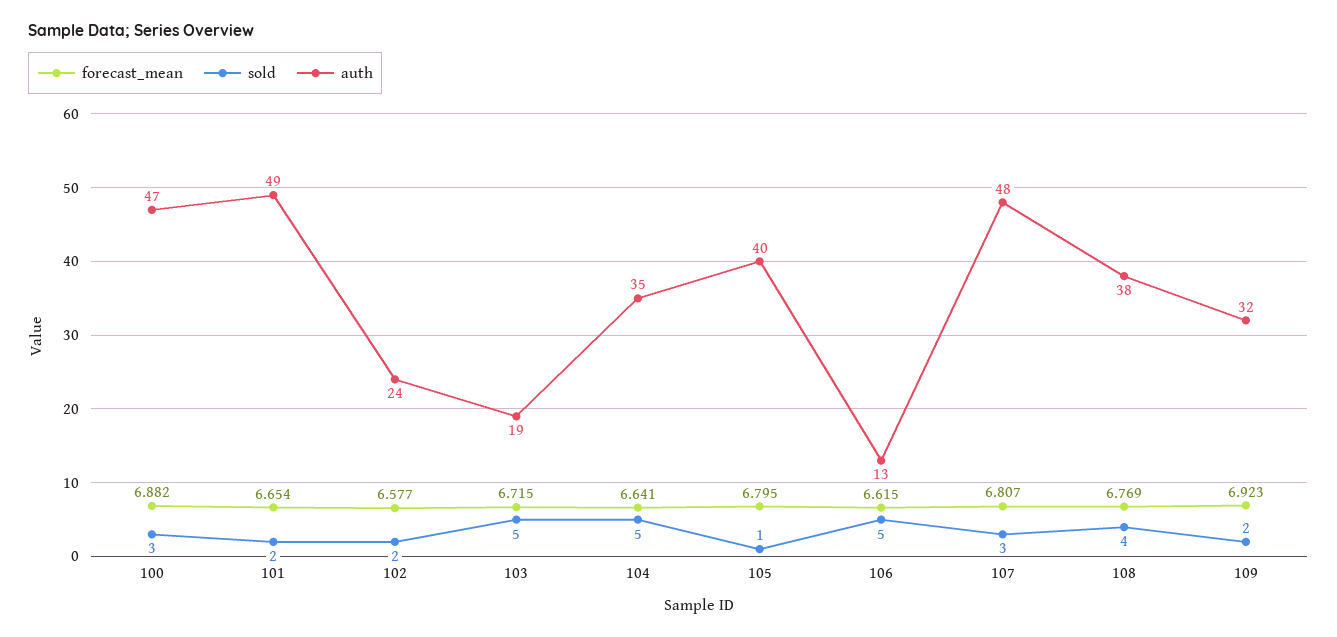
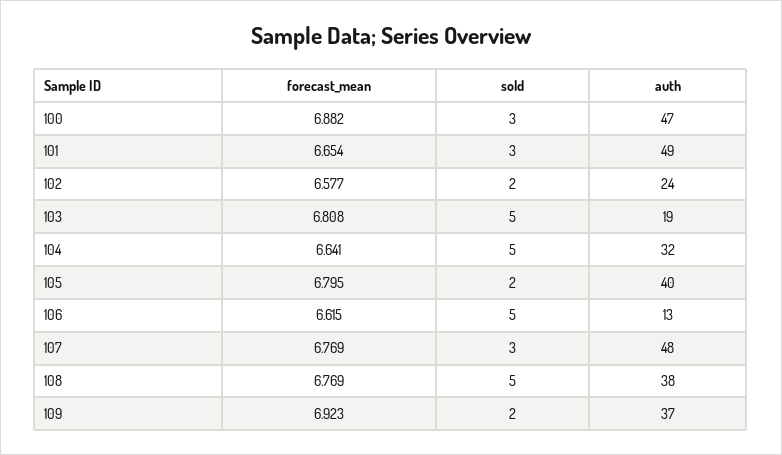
  {
    "forecast_mean": {
      "100": 6.882,
      "101": 6.654,
      "102": 6.577,
-     "103": 6.715,
+     "103": 6.808,
      "104": 6.641,
      "105": 6.795,
      "106": 6.615,
-     "107": 6.807,
+     "107": 6.769,
      "108": 6.769,
      "109": 6.923
    },
    "sold": {
      "100": 3,
-     "101": 2,
+     "101": 3,
      "102": 2,
      "103": 5,
      "104": 5,
-     "105": 1,
+     "105": 2,
      "106": 5,
      "107": 3,
-     "108": 4,
+     "108": 5,
      "109": 2
    },
    "auth": {
      "100": 47,
      "101": 49,
      "102": 24,
      "103": 19,
-     "104": 35,
+     "104": 32,
      "105": 40,
      "106": 13,
      "107": 48,
      "108": 38,
-     "109": 32
+     "109": 37
    }
  }

